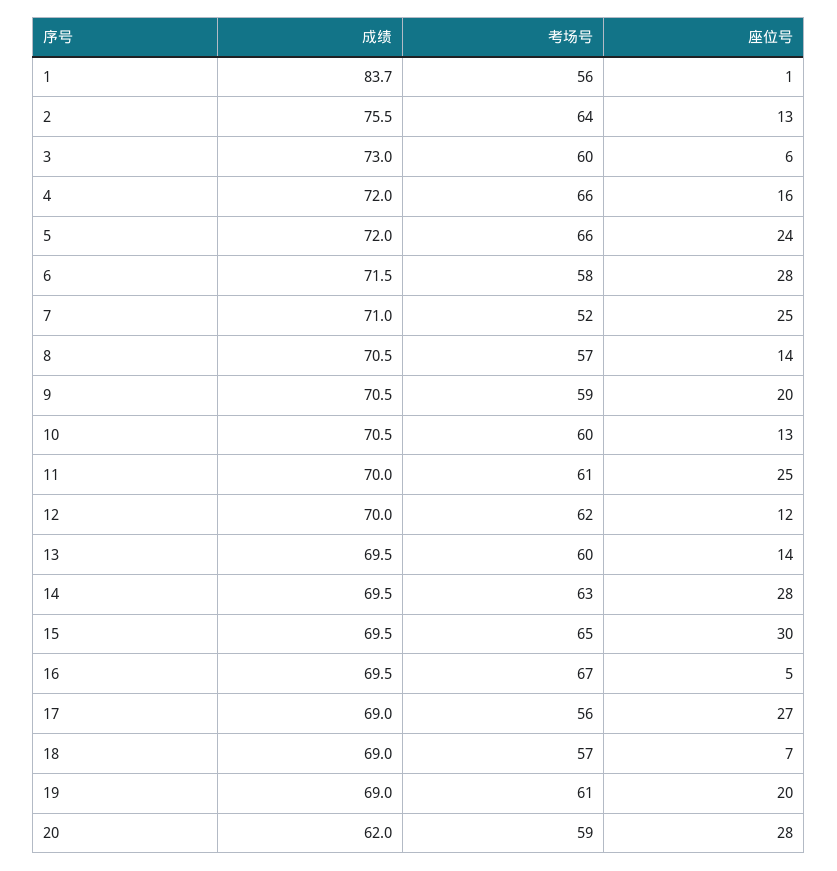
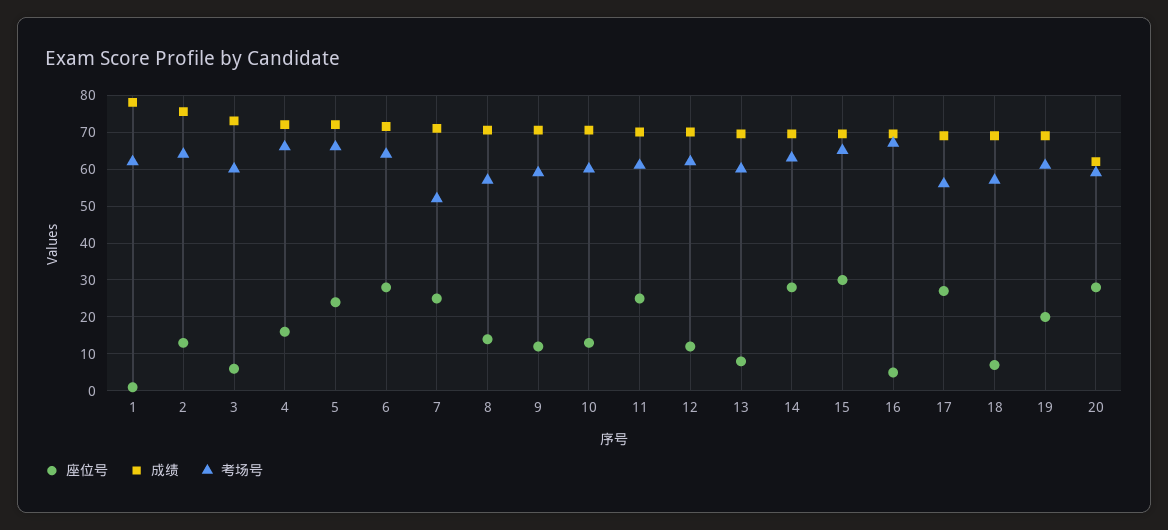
  {
    "成绩": {
-     "1": 83.7,
+     "1": 78,
      "2": 75.5,
      "3": 73,
      "4": 72,
      "5": 72,
      "6": 71.5,
      "7": 71,
      "8": 70.5,
      "9": 70.5,
      "10": 70.5,
      "11": 70,
      "12": 70,
      "13": 69.5,
      "14": 69.5,
      "15": 69.5,
      "16": 69.5,
      "17": 69,
      "18": 69,
      "19": 69,
      "20": 62
    },
    "考场号": {
-     "1": 56,
+     "1": 62,
      "2": 64,
      "3": 60,
      "4": 66,
      "5": 66,
-     "6": 58,
+     "6": 64,
      "7": 52,
      "8": 57,
      "9": 59,
      "10": 60,
      "11": 61,
      "12": 62,
      "13": 60,
      "14": 63,
      "15": 65,
      "16": 67,
      "17": 56,
      "18": 57,
      "19": 61,
      "20": 59
    },
    "座位号": {
      "1": 1,
      "2": 13,
      "3": 6,
      "4": 16,
      "5": 24,
      "6": 28,
      "7": 25,
      "8": 14,
-     "9": 20,
+     "9": 12,
      "10": 13,
      "11": 25,
      "12": 12,
-     "13": 14,
+     "13": 8,
      "14": 28,
      "15": 30,
      "16": 5,
      "17": 27,
      "18": 7,
      "19": 20,
      "20": 28
    }
  }

